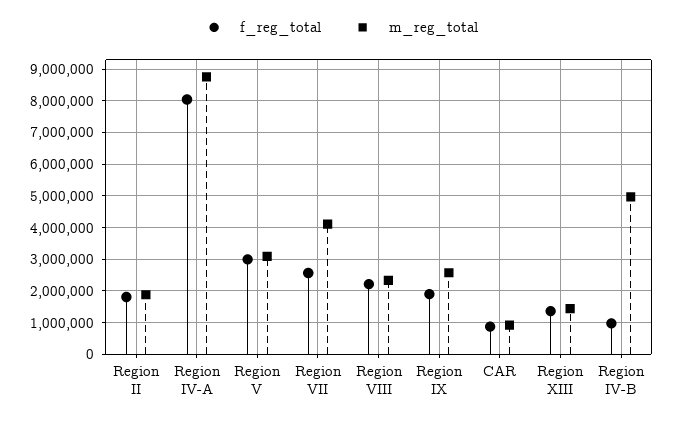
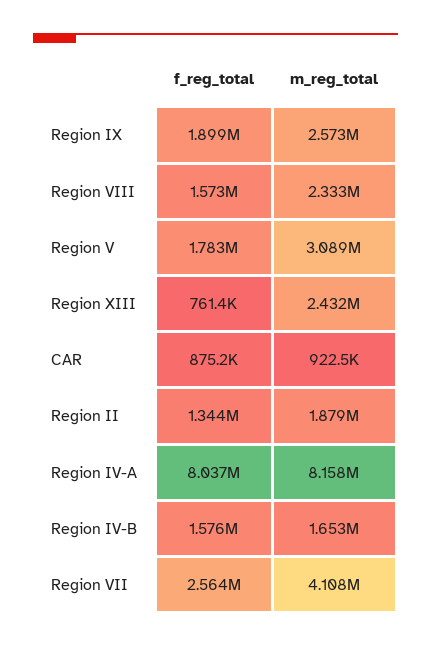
  {
    "f_reg_total": {
-     "Region II": 1800000,
+     "Region II": 1344000,
      "Region IV-A": 8037000,
-     "Region V": 3000000,
+     "Region V": 1783000,
      "Region VII": 2564000,
-     "Region VIII": 2200000,
+     "Region VIII": 1573000,
      "Region IX": 1899000,
      "CAR": 875200,
-     "Region XIII": 1400000,
+     "Region XIII": 761400,
-     "Region IV-B": 1000000
+     "Region IV-B": 1576000
    },
    "m_reg_total": {
      "Region II": 1879000,
-     "Region IV-A": 8800000,
+     "Region IV-A": 8158000,
      "Region V": 3089000,
      "Region VII": 4108000,
      "Region VIII": 2333000,
      "Region IX": 2573000,
      "CAR": 922500,
-     "Region XIII": 1400000,
+     "Region XIII": 2432000,
-     "Region IV-B": 5000000
+     "Region IV-B": 1653000
    }
  }

